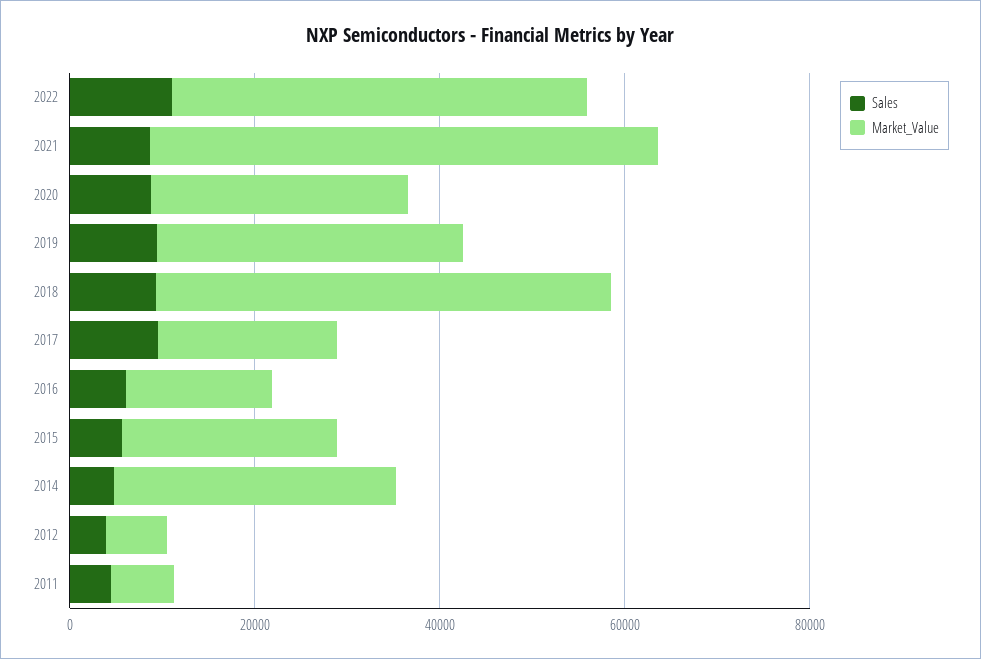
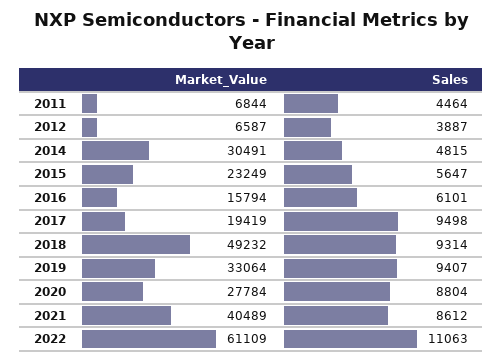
  {
    "Sales": {
      "2022": 11063,
      "2021": 8612,
      "2020": 8804,
      "2019": 9407,
      "2018": 9314,
      "2017": 9498,
      "2016": 6101,
      "2015": 5647,
      "2014": 4815,
      "2012": 3887,
      "2011": 4464
    },
    "Market_Value": {
-     "2022": 45000,
+     "2022": 61109,
-     "2021": 55000,
+     "2021": 40489,
      "2020": 27784,
      "2019": 33064,
      "2018": 49232,
      "2017": 19419,
      "2016": 15794,
      "2015": 23249,
      "2014": 30491,
      "2012": 6587,
      "2011": 6844
    }
  }

